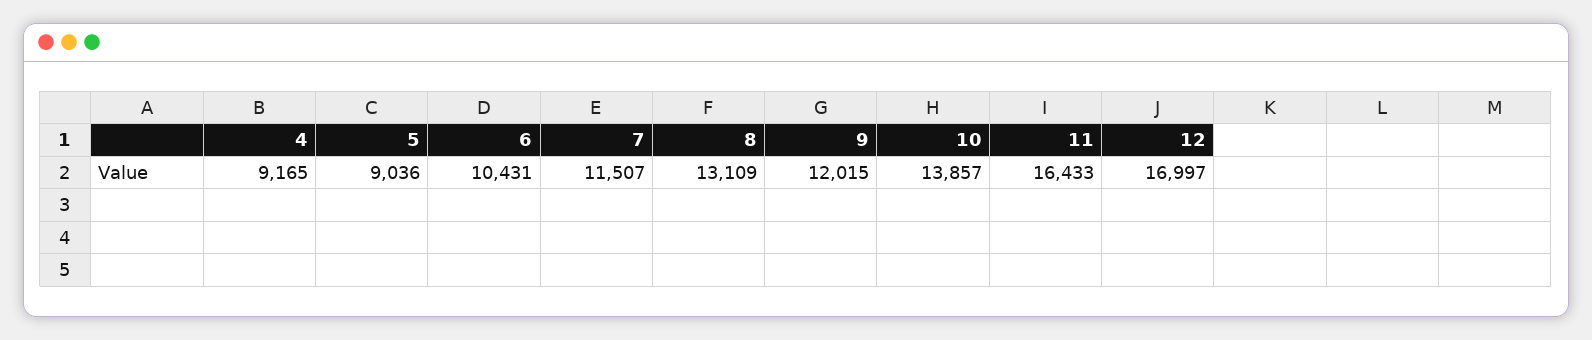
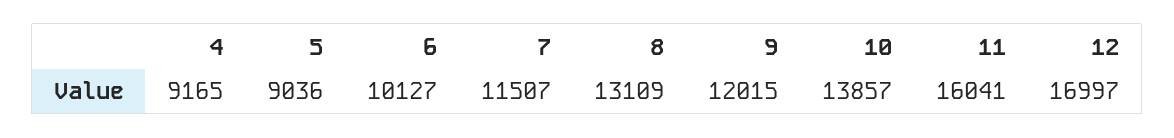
  {
    "4": 9165,
    "5": 9036,
-   "6": 10431,
+   "6": 10127,
    "7": 11507,
    "8": 13109,
    "9": 12015,
    "10": 13857,
-   "11": 16433,
+   "11": 16041,
    "12": 16997
  }

